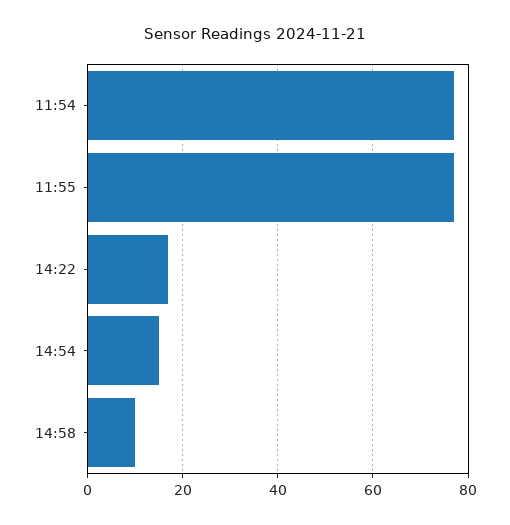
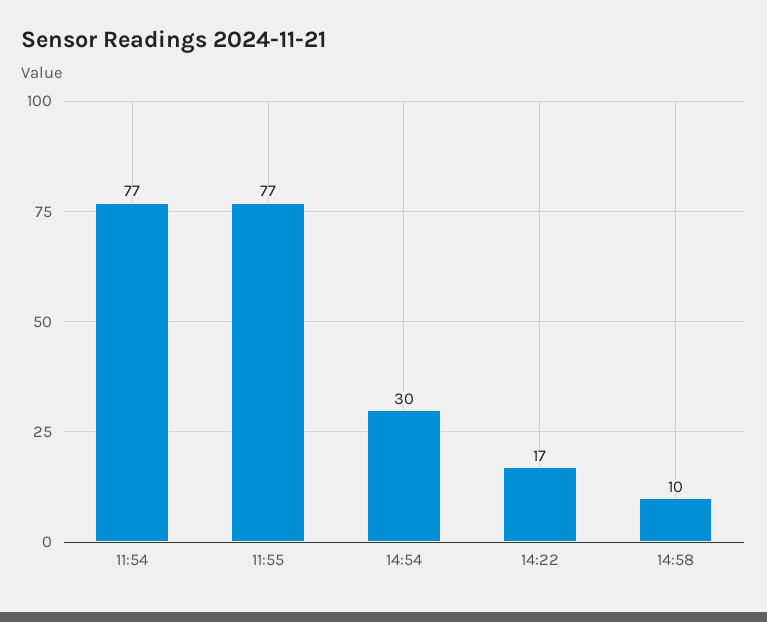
  {
    "11:54": 77,
    "11:55": 77,
    "14:22": 17,
-   "14:54": 15,
+   "14:54": 30,
    "14:58": 10
  }

